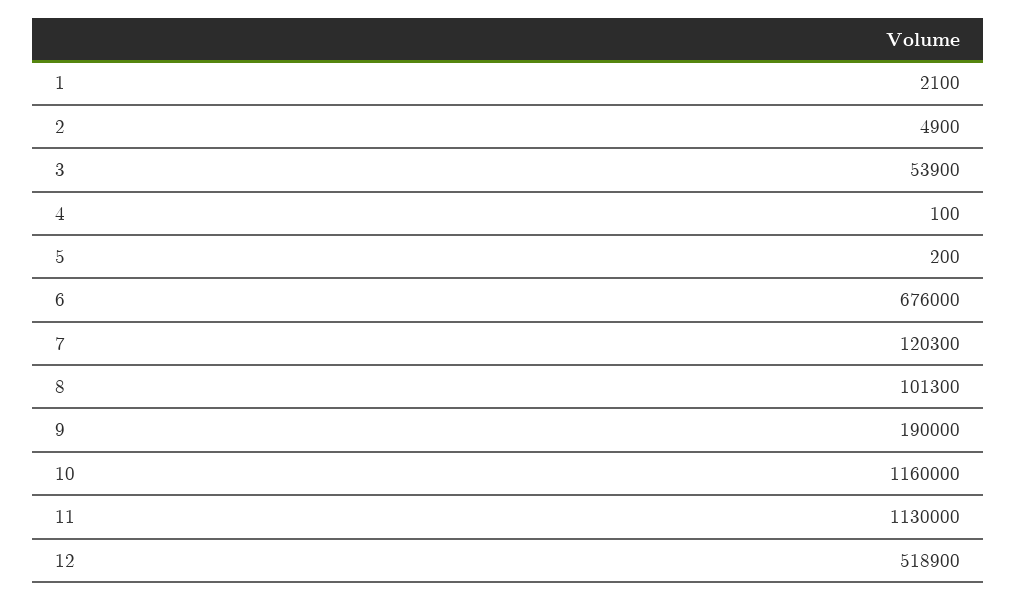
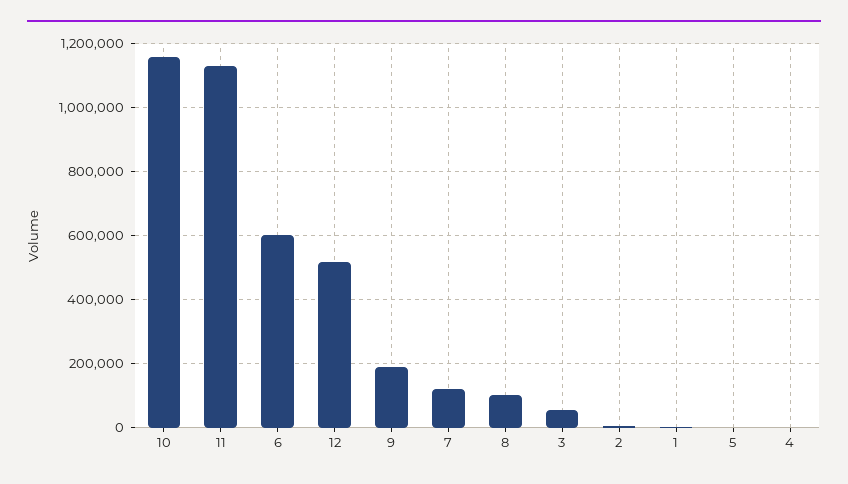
  {
    "1": 2100,
    "2": 4900,
    "3": 53900,
    "4": 100,
    "5": 200,
-   "6": 676000,
+   "6": 600000,
    "7": 120300,
    "8": 101300,
    "9": 190000,
    "10": 1160000,
    "11": 1130000,
    "12": 518900
  }

